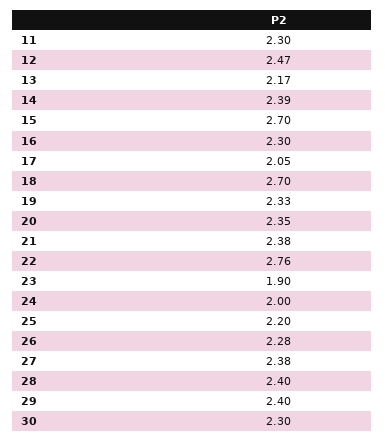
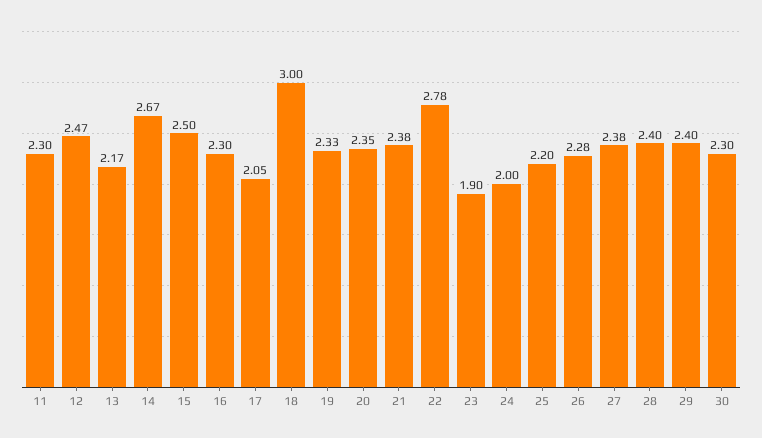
  {
    "11": 2.3,
    "12": 2.47,
    "13": 2.17,
-   "14": 2.39,
+   "14": 2.67,
-   "15": 2.7,
+   "15": 2.5,
    "16": 2.3,
    "17": 2.05,
-   "18": 2.7,
+   "18": 3,
    "19": 2.33,
    "20": 2.35,
    "21": 2.38,
-   "22": 2.76,
+   "22": 2.78,
    "23": 1.9,
    "24": 2,
    "25": 2.2,
    "26": 2.28,
    "27": 2.38,
    "28": 2.4,
    "29": 2.4,
    "30": 2.3
  }

